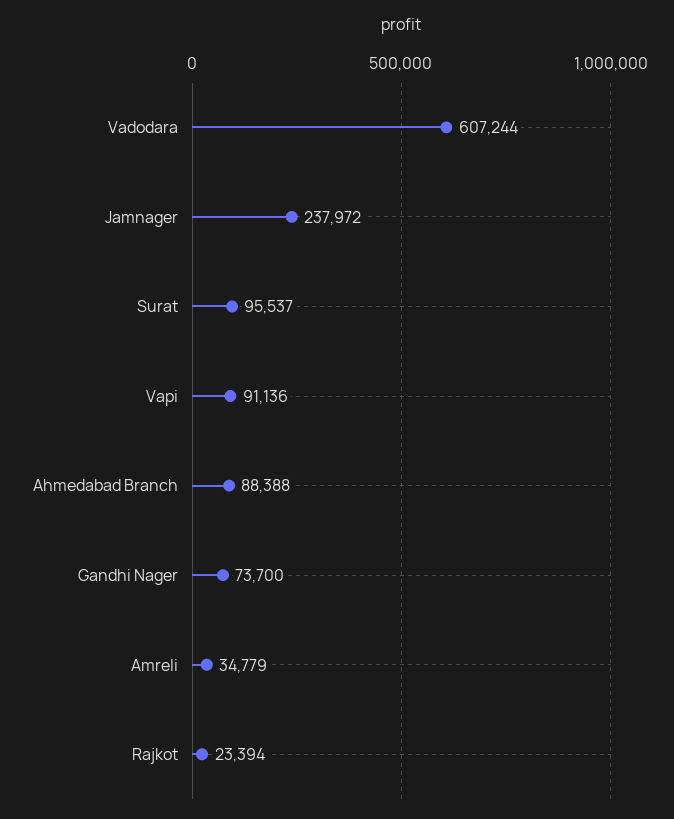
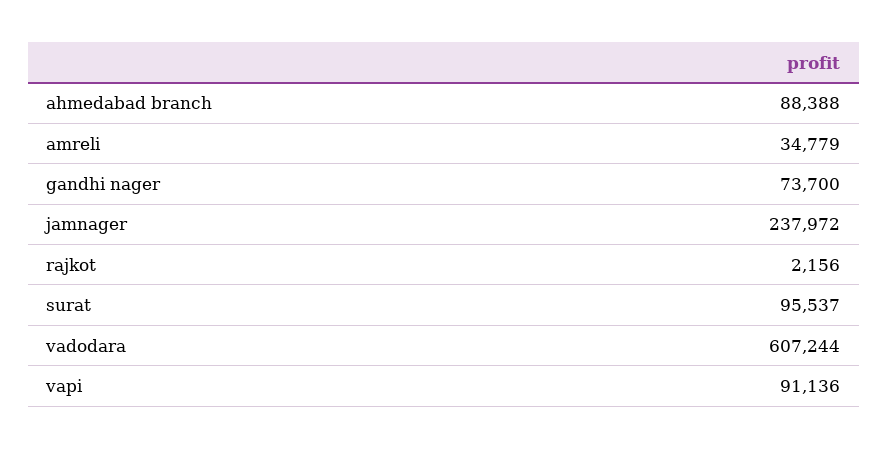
  {
    "Vadodara": 607244,
    "Jamnager": 237972,
    "Surat": 95537,
    "Vapi": 91136,
    "Ahmedabad Branch": 88388,
    "Gandhi Nager": 73700,
    "Amreli": 34779,
-   "Rajkot": 23394
+   "Rajkot": 2156
  }

